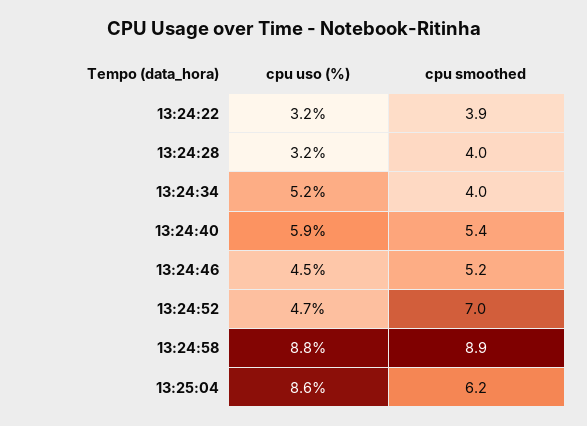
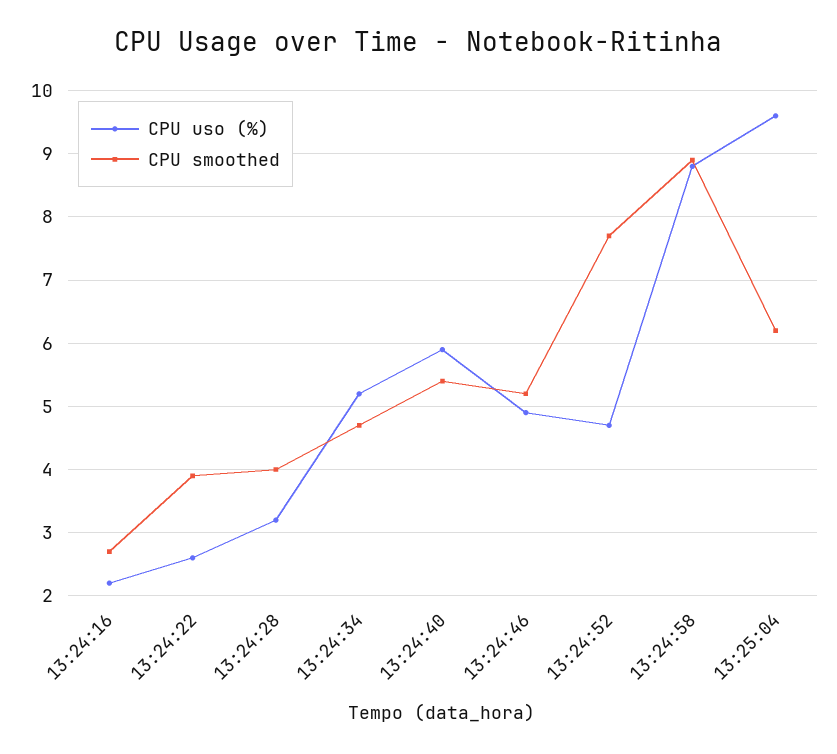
  {
    "cpu uso (%)": {
-     "13:24:22": 3.2,
+     "13:24:22": 2.6,
      "13:24:28": 3.2,
      "13:24:34": 5.2,
      "13:24:40": 5.9,
-     "13:24:46": 4.5,
+     "13:24:46": 4.9,
      "13:24:52": 4.7,
      "13:24:58": 8.8,
-     "13:25:04": 8.6
+     "13:25:04": 9.6,
+     "13:24:16": 2.2
    },
    "cpu smoothed": {
      "13:24:22": 3.9,
      "13:24:28": 4,
-     "13:24:34": 4,
+     "13:24:34": 4.7,
      "13:24:40": 5.4,
      "13:24:46": 5.2,
-     "13:24:52": 7,
+     "13:24:52": 7.7,
      "13:24:58": 8.9,
-     "13:25:04": 6.2
+     "13:25:04": 6.2,
+     "13:24:16": 2.7
    }
  }

